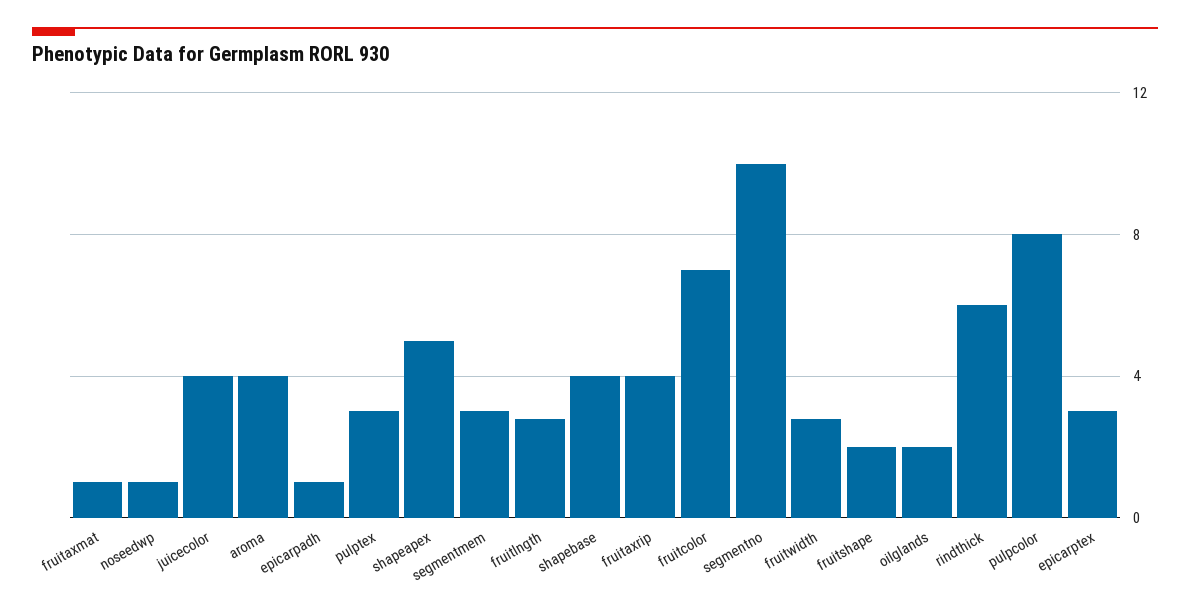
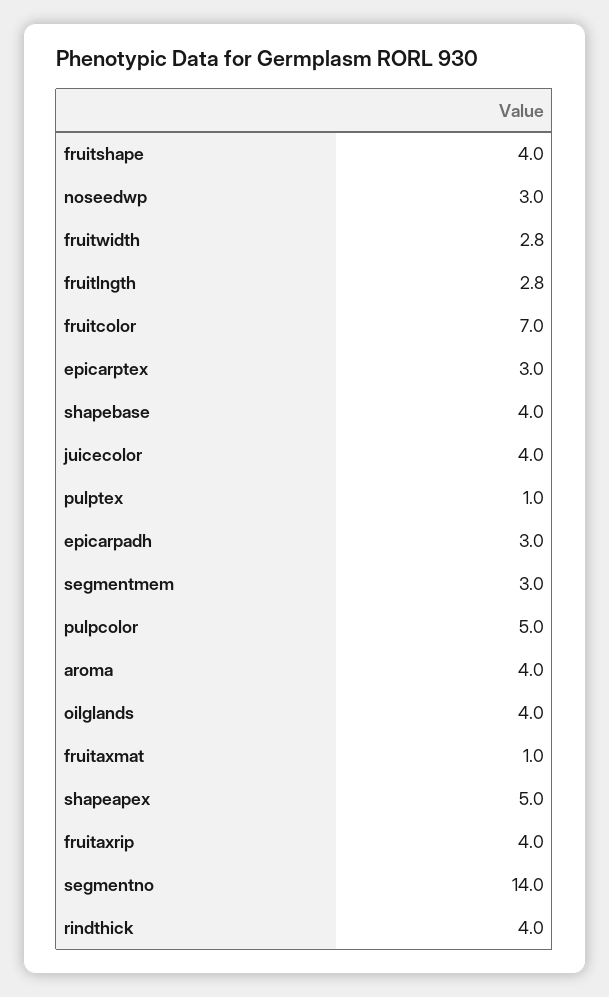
  {
    "fruitaxmat": 1,
-   "noseedwp": 1,
+   "noseedwp": 3,
    "juicecolor": 4,
    "aroma": 4,
-   "epicarpadh": 1,
+   "epicarpadh": 3,
-   "pulptex": 3,
+   "pulptex": 1,
    "shapeapex": 5,
    "segmentmem": 3,
    "fruitlngth": 2.8,
    "shapebase": 4,
    "fruitaxrip": 4,
    "fruitcolor": 7,
-   "segmentno": 10,
+   "segmentno": 14,
    "fruitwidth": 2.8,
-   "fruitshape": 2,
+   "fruitshape": 4,
-   "oilglands": 2,
+   "oilglands": 4,
-   "rindthick": 6,
+   "rindthick": 4,
-   "pulpcolor": 8,
+   "pulpcolor": 5,
    "epicarptex": 3
  }

